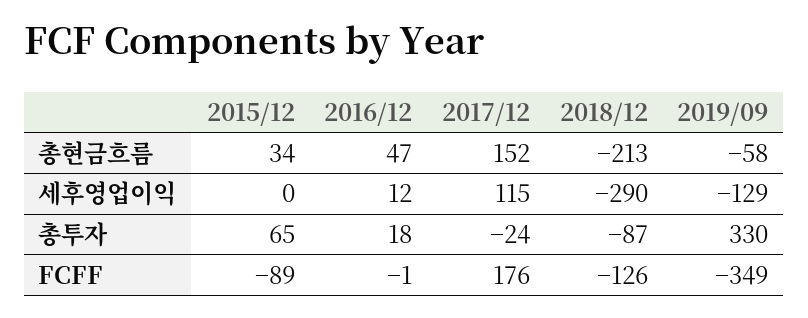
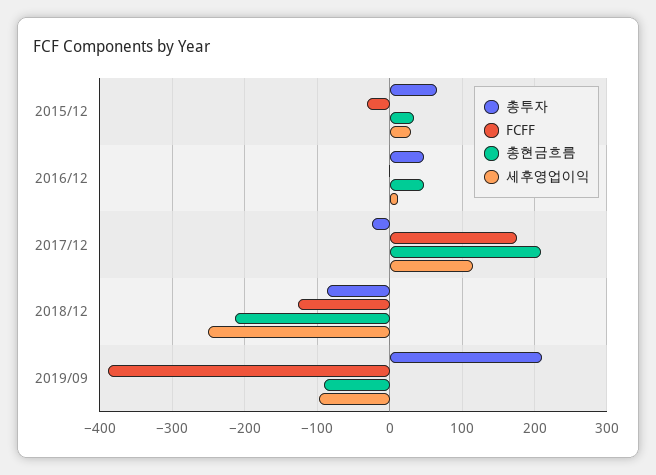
  {
    "총현금흐름": {
      "2015/12": 34,
      "2016/12": 47,
-     "2017/12": 152,
+     "2017/12": 210,
      "2018/12": -213,
-     "2019/09": -58
+     "2019/09": -90
    },
    "세후영업이익": {
-     "2015/12": 0,
+     "2015/12": 30,
      "2016/12": 12,
      "2017/12": 115,
-     "2018/12": -290,
+     "2018/12": -250,
-     "2019/09": -129
+     "2019/09": -100
    },
    "총투자": {
      "2015/12": 65,
-     "2016/12": 18,
+     "2016/12": 50,
      "2017/12": -24,
      "2018/12": -87,
-     "2019/09": 330
+     "2019/09": 210
    },
    "FCFF": {
-     "2015/12": -89,
+     "2015/12": -30,
      "2016/12": -1,
      "2017/12": 176,
      "2018/12": -126,
-     "2019/09": -349
+     "2019/09": -390
    }
  }

